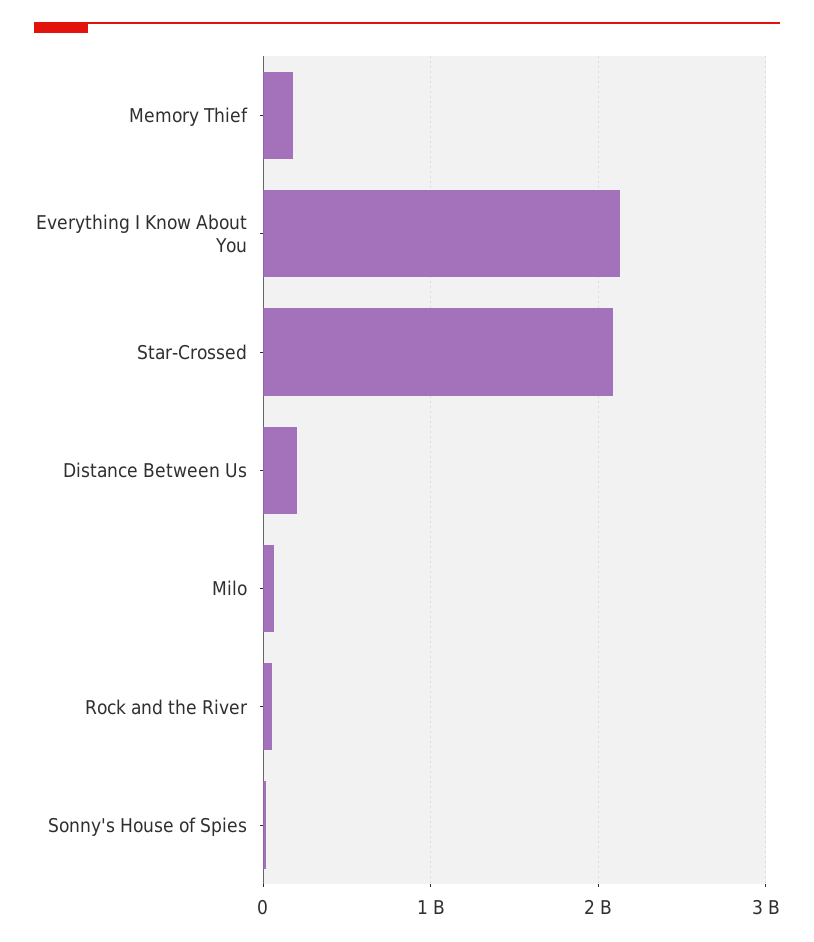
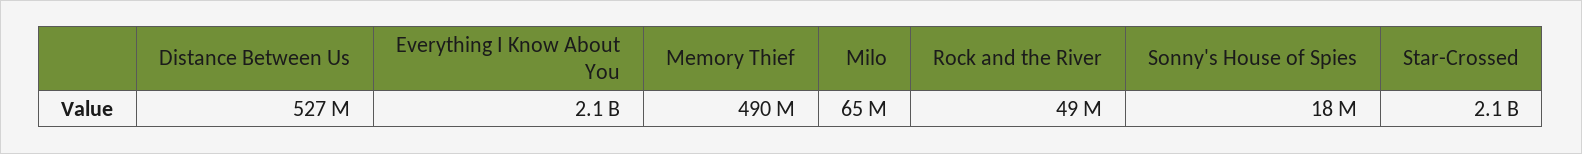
  {
-   "Memory Thief": 200000000,
+   "Memory Thief": 490000000,
    "Everything I Know About You": 2100000000,
    "Star-Crossed": 2100000000,
-   "Distance Between Us": 200000000,
+   "Distance Between Us": 527000000,
    "Milo": 65000000,
    "Rock and the River": 49000000,
    "Sonny's House of Spies": 18000000
  }

